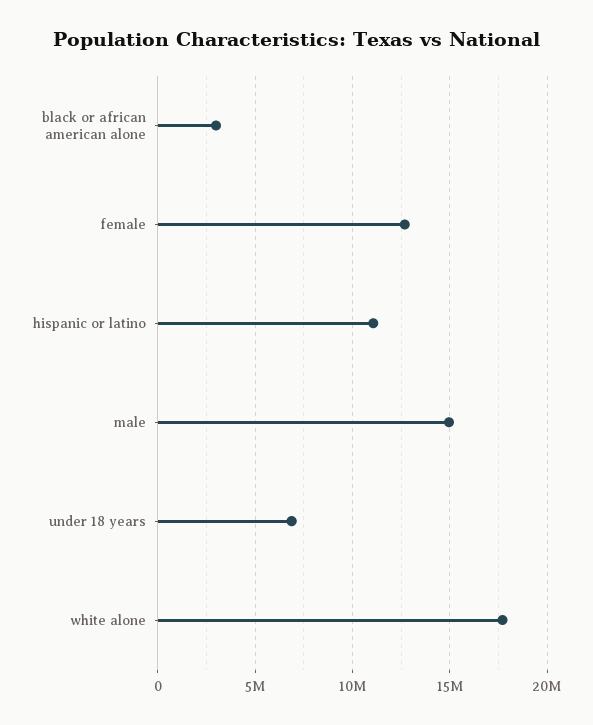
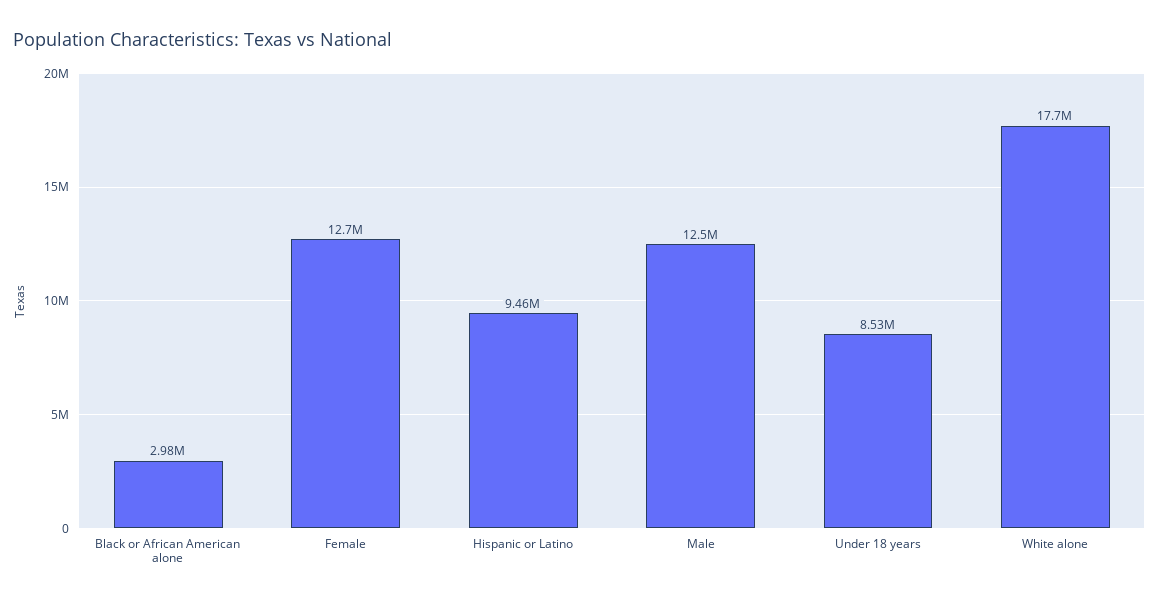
  {
    "black or african american alone": 2980000,
    "female": 12700000,
-   "hispanic or latino": 11000000,
+   "hispanic or latino": 9460000,
-   "male": 15000000,
+   "male": 12500000,
-   "under 18 years": 7000000,
+   "under 18 years": 8530000,
    "white alone": 17700000
  }

